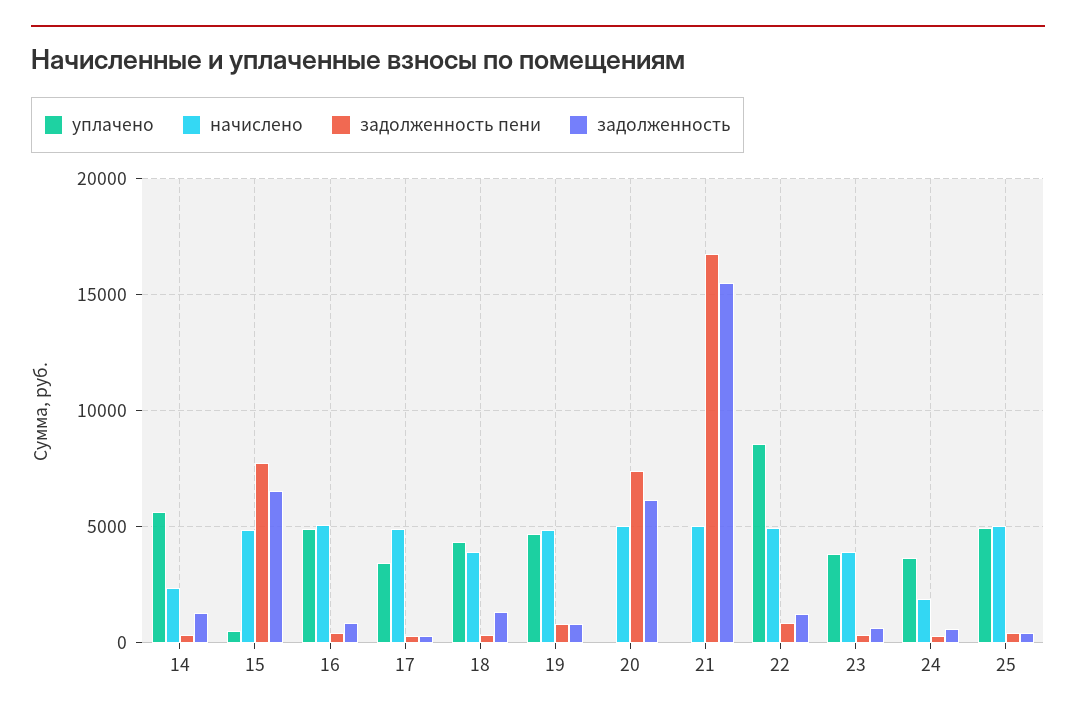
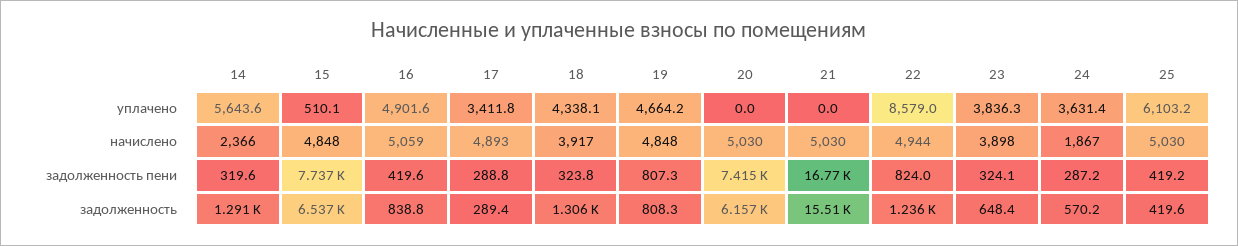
  {
    "уплачено": {
      "14": 5643.6,
      "15": 510.1,
      "16": 4901.6,
      "17": 3411.8,
      "18": 4338.1,
      "19": 4664.2,
      "20": 0,
      "21": 0,
      "22": 8579,
      "23": 3836.3,
      "24": 3631.4,
-     "25": 5000
+     "25": 6103.2
    },
    "начислено": {
      "14": 2366,
      "15": 4848,
      "16": 5059,
      "17": 4893,
      "18": 3917,
      "19": 4848,
      "20": 5030,
      "21": 5030,
      "22": 4944,
      "23": 3898,
      "24": 1867,
      "25": 5030
    },
    "задолженность пени": {
      "14": 319.6,
      "15": 7737,
      "16": 419.6,
      "17": 288.8,
      "18": 323.8,
      "19": 807.3,
      "20": 7415,
      "21": 16770,
      "22": 824,
      "23": 324.1,
      "24": 287.2,
      "25": 419.2
    },
    "задолженность": {
      "14": 1291,
      "15": 6537,
      "16": 838.8,
      "17": 289.4,
      "18": 1306,
      "19": 808.3,
      "20": 6157,
      "21": 15510,
      "22": 1236,
      "23": 648.4,
      "24": 570.2,
      "25": 419.6
    }
  }

